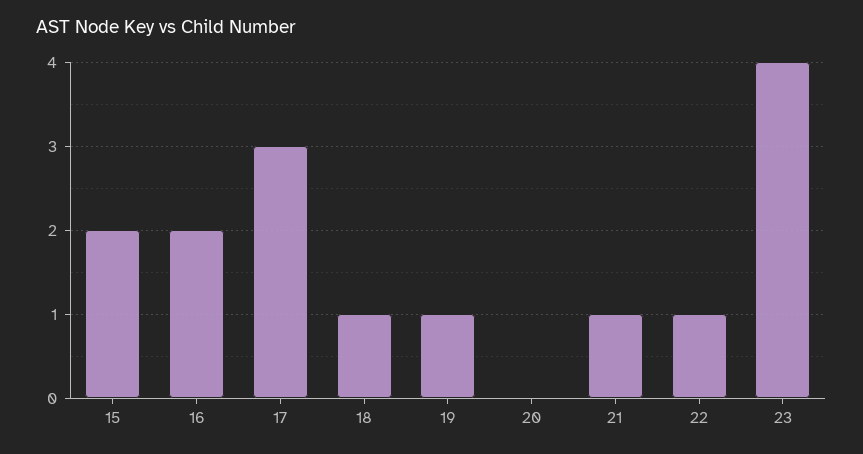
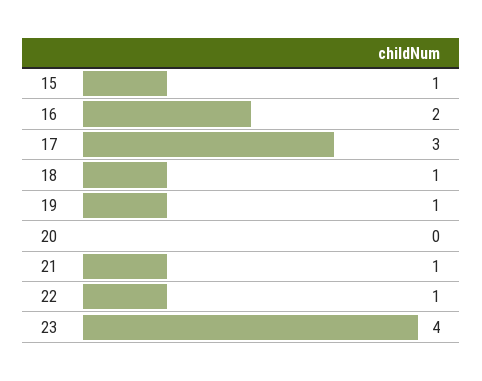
  {
-   "15": 2,
+   "15": 1,
    "16": 2,
    "17": 3,
    "18": 1,
    "19": 1,
    "20": 0,
    "21": 1,
    "22": 1,
    "23": 4
  }

